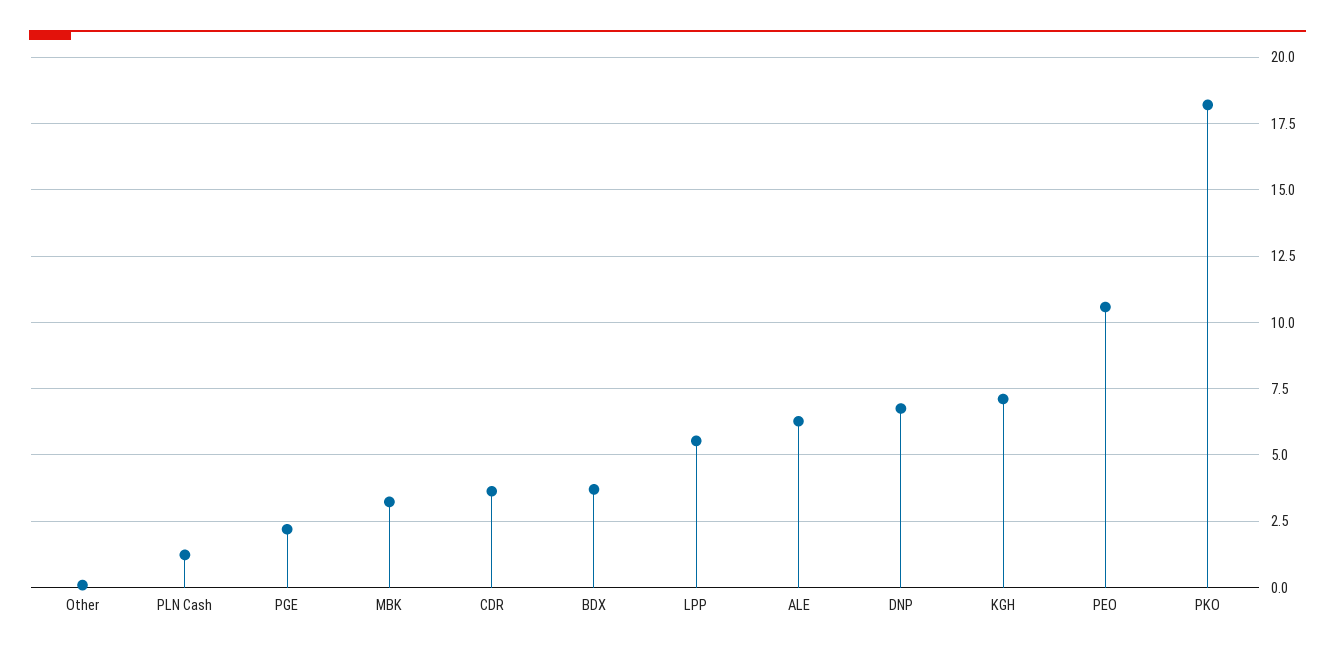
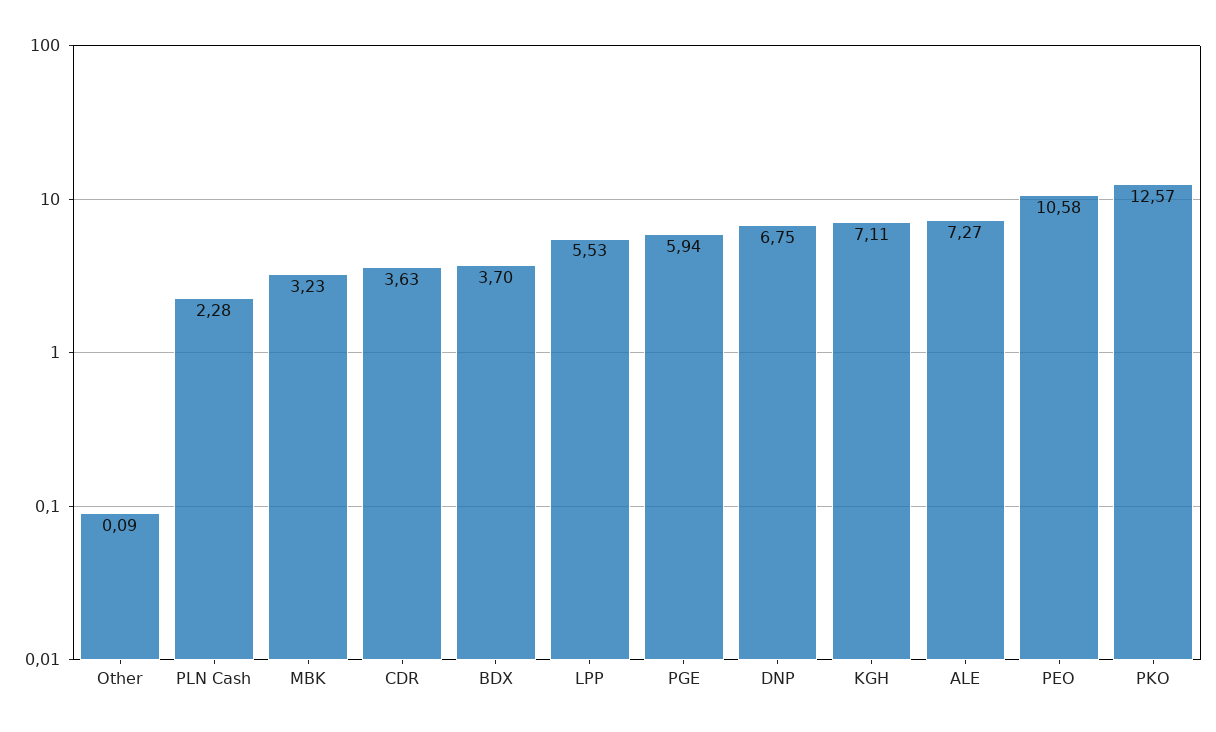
  {
    "Other": 0.09,
-   "PLN Cash": 1.25,
+   "PLN Cash": 2.28,
-   "PGE": 2.25,
+   "PGE": 5.94,
    "MBK": 3.23,
    "CDR": 3.63,
    "BDX": 3.7,
    "LPP": 5.53,
-   "ALE": 6.25,
+   "ALE": 7.27,
    "DNP": 6.75,
    "KGH": 7.11,
    "PEO": 10.58,
-   "PKO": 18.25
+   "PKO": 12.57
  }

